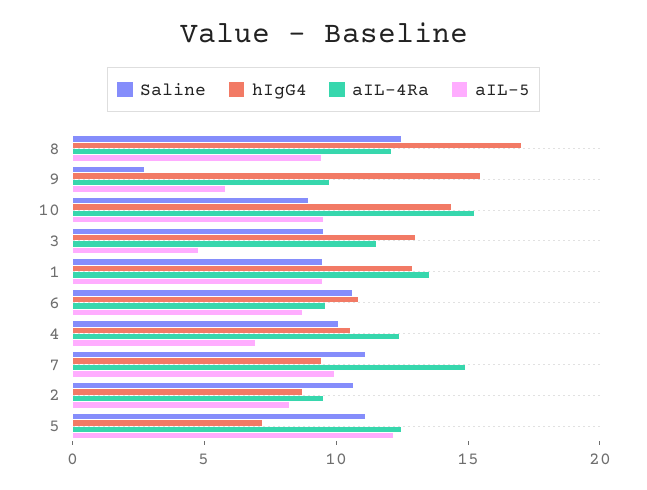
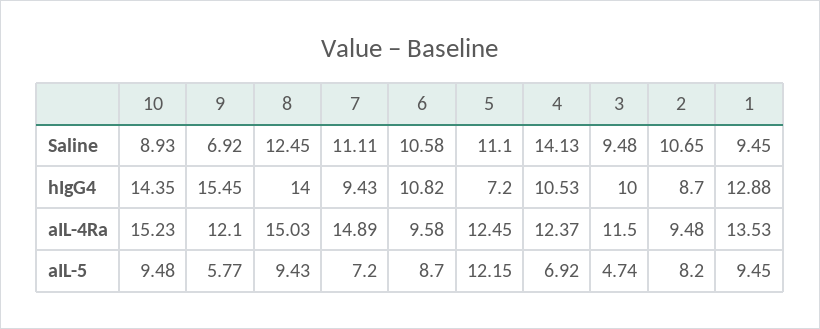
  {
    "Saline": {
      "8": 12.45,
-     "9": 3,
+     "9": 6.92,
      "10": 8.93,
      "3": 9.48,
      "1": 9.45,
      "6": 10.58,
-     "4": 10,
+     "4": 14.13,
      "7": 11.11,
      "2": 10.65,
      "5": 11.1
    },
    "hIgG4": {
-     "8": 17,
+     "8": 14,
      "9": 15.45,
      "10": 14.35,
-     "3": 13,
+     "3": 10,
      "1": 12.88,
      "6": 10.82,
      "4": 10.53,
      "7": 9.43,
      "2": 8.7,
      "5": 7.2
    },
    "aIL-4Ra": {
-     "8": 12,
+     "8": 15.03,
-     "9": 10,
+     "9": 12.1,
      "10": 15.23,
      "3": 11.5,
      "1": 13.53,
      "6": 9.58,
      "4": 12.37,
      "7": 14.89,
      "2": 9.48,
      "5": 12.45
    },
    "aIL-5": {
      "8": 9.43,
      "9": 5.77,
      "10": 9.48,
      "3": 4.74,
      "1": 9.45,
      "6": 8.7,
      "4": 6.92,
-     "7": 10,
+     "7": 7.2,
      "2": 8.2,
      "5": 12.15
    }
  }

